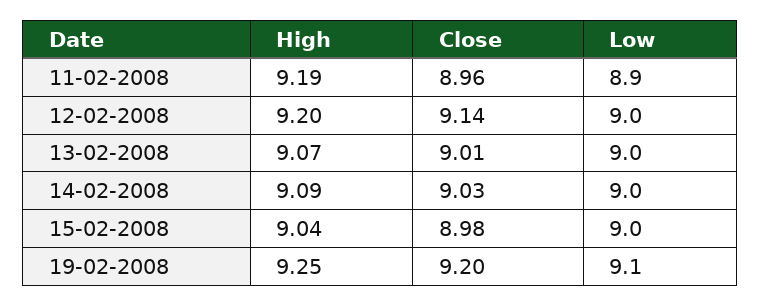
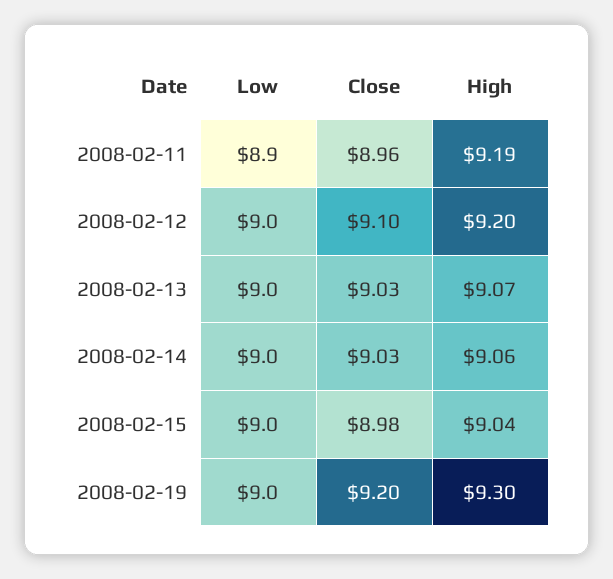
  {
    "High": {
      "11-02-2008": 9.19,
      "12-02-2008": 9.2,
      "13-02-2008": 9.07,
-     "14-02-2008": 9.09,
+     "14-02-2008": 9.06,
      "15-02-2008": 9.04,
-     "19-02-2008": 9.25
+     "19-02-2008": 9.3
    },
    "Close": {
      "11-02-2008": 8.96,
-     "12-02-2008": 9.14,
+     "12-02-2008": 9.1,
-     "13-02-2008": 9.01,
+     "13-02-2008": 9.03,
      "14-02-2008": 9.03,
      "15-02-2008": 8.98,
      "19-02-2008": 9.2
    },
    "Low": {
      "11-02-2008": 8.9,
      "12-02-2008": 9,
      "13-02-2008": 9,
      "14-02-2008": 9,
      "15-02-2008": 9,
-     "19-02-2008": 9.1
+     "19-02-2008": 9
    }
  }

